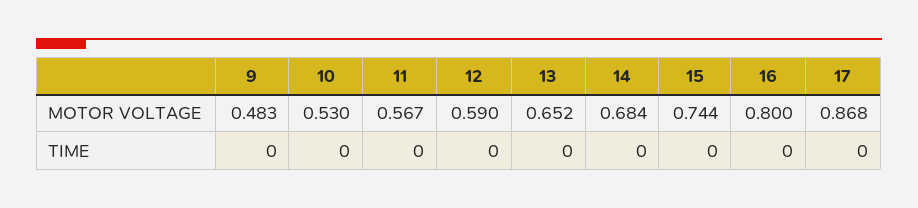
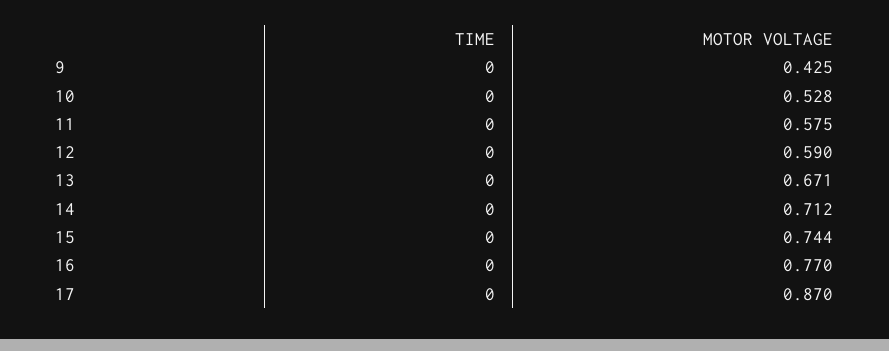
  {
    "9": {
-     "MOTOR VOLTAGE": 0.483,
+     "MOTOR VOLTAGE": 0.425,
      "TIME": 0
    },
    "10": {
-     "MOTOR VOLTAGE": 0.53,
+     "MOTOR VOLTAGE": 0.528,
      "TIME": 0
    },
    "11": {
-     "MOTOR VOLTAGE": 0.567,
+     "MOTOR VOLTAGE": 0.575,
      "TIME": 0
    },
    "12": {
      "MOTOR VOLTAGE": 0.59,
      "TIME": 0
    },
    "13": {
-     "MOTOR VOLTAGE": 0.652,
+     "MOTOR VOLTAGE": 0.671,
      "TIME": 0
    },
    "14": {
-     "MOTOR VOLTAGE": 0.684,
+     "MOTOR VOLTAGE": 0.712,
      "TIME": 0
    },
    "15": {
      "MOTOR VOLTAGE": 0.744,
      "TIME": 0
    },
    "16": {
-     "MOTOR VOLTAGE": 0.8,
+     "MOTOR VOLTAGE": 0.77,
      "TIME": 0
    },
    "17": {
-     "MOTOR VOLTAGE": 0.868,
+     "MOTOR VOLTAGE": 0.87,
      "TIME": 0
    }
  }

